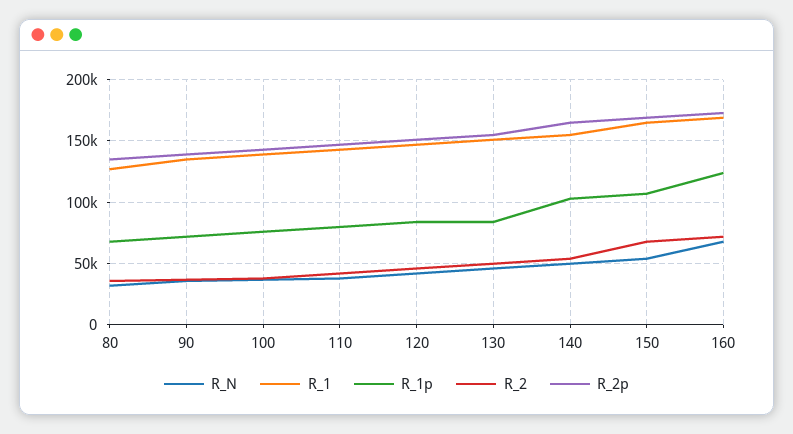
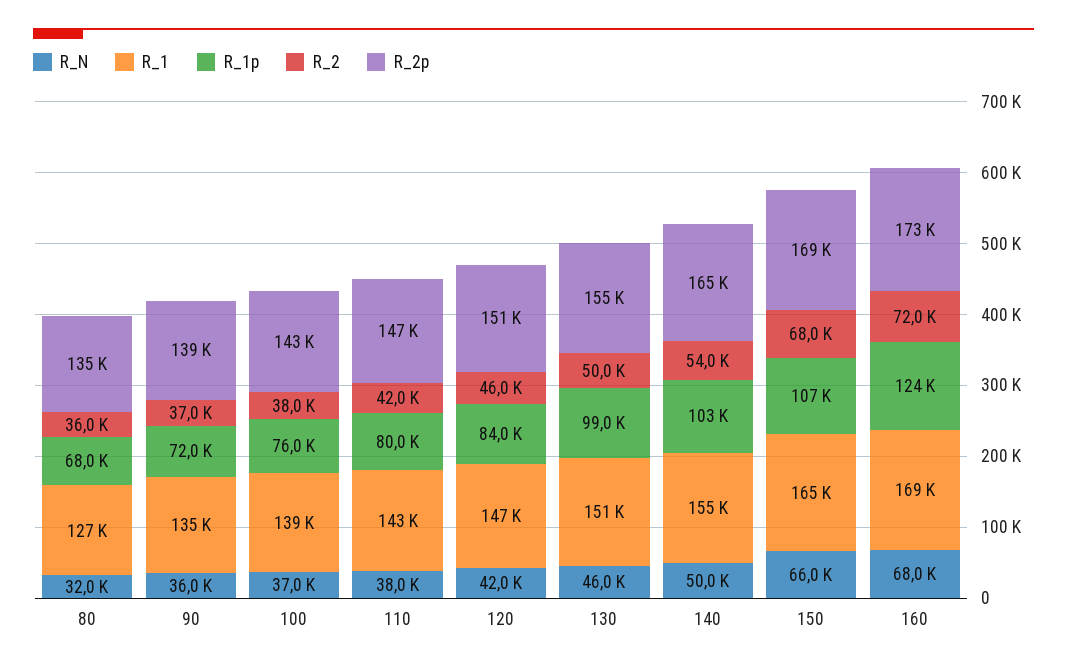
  {
    "R_N": {
      "80": 32000,
      "90": 36000,
      "100": 37000,
      "110": 38000,
      "120": 42000,
      "130": 46000,
      "140": 50000,
-     "150": 55000,
+     "150": 66000,
      "160": 68000
    },
    "R_1": {
      "80": 127000,
      "90": 135000,
      "100": 139000,
      "110": 143000,
      "120": 147000,
      "130": 151000,
      "140": 155000,
      "150": 165000,
      "160": 169000
    },
    "R_1p": {
      "80": 68000,
      "90": 72000,
      "100": 76000,
      "110": 80000,
      "120": 84000,
-     "130": 85000,
+     "130": 99000,
      "140": 103000,
      "150": 107000,
      "160": 124000
    },
    "R_2": {
      "80": 36000,
      "90": 37000,
      "100": 38000,
      "110": 42000,
      "120": 46000,
      "130": 50000,
      "140": 54000,
      "150": 68000,
      "160": 72000
    },
    "R_2p": {
      "80": 135000,
      "90": 139000,
      "100": 143000,
      "110": 147000,
      "120": 151000,
      "130": 155000,
      "140": 165000,
      "150": 169000,
      "160": 173000
    }
  }

